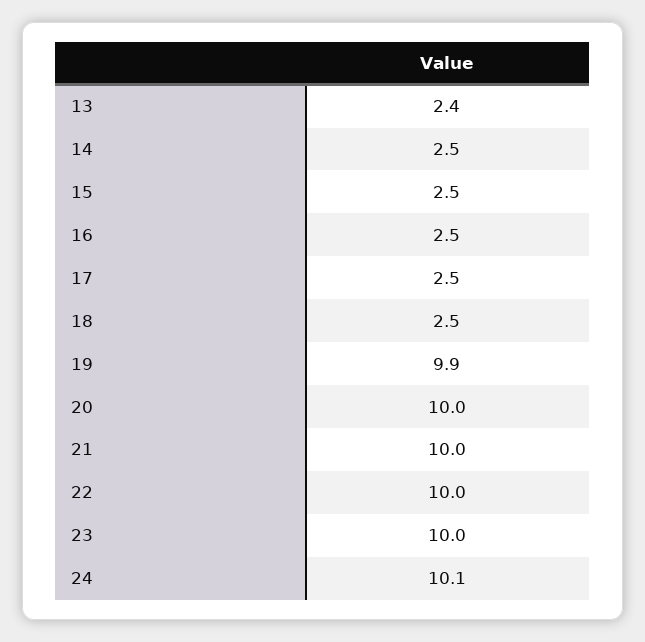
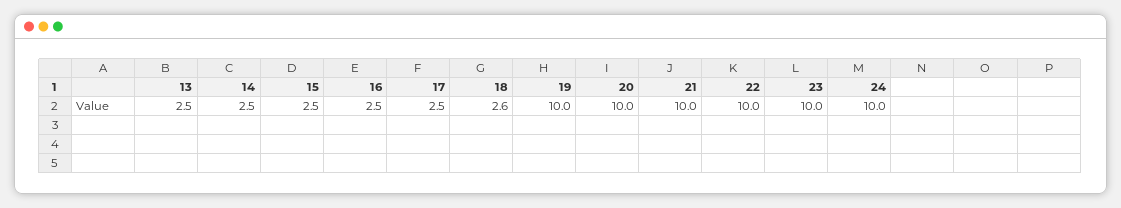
  {
-   "13": 2.4,
+   "13": 2.5,
    "14": 2.5,
    "15": 2.5,
    "16": 2.5,
    "17": 2.5,
-   "18": 2.5,
+   "18": 2.6,
-   "19": 9.9,
+   "19": 10,
    "20": 10,
    "21": 10,
    "22": 10,
    "23": 10,
-   "24": 10.1
+   "24": 10
  }

